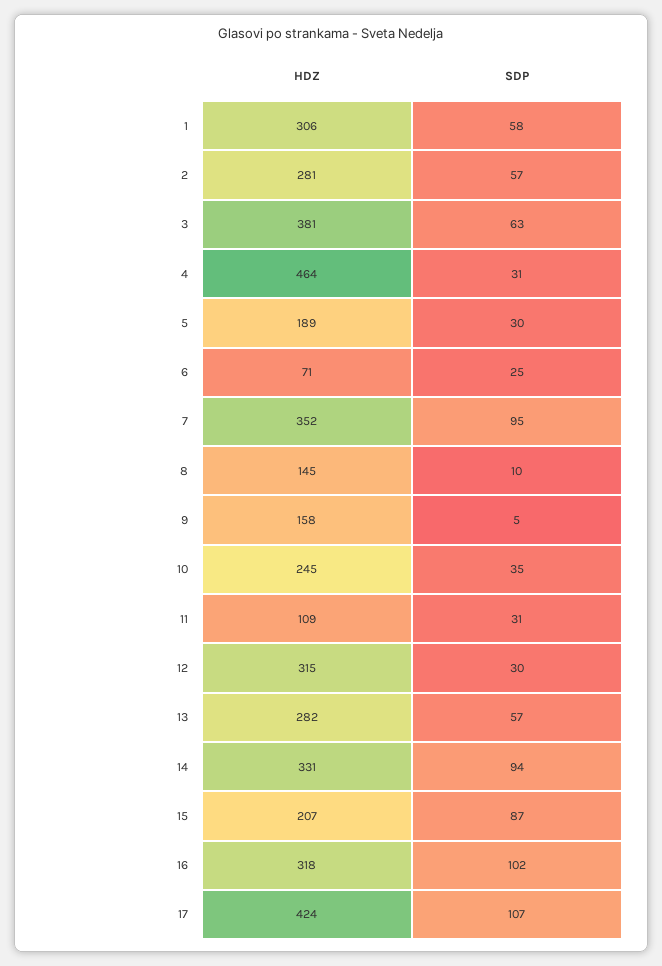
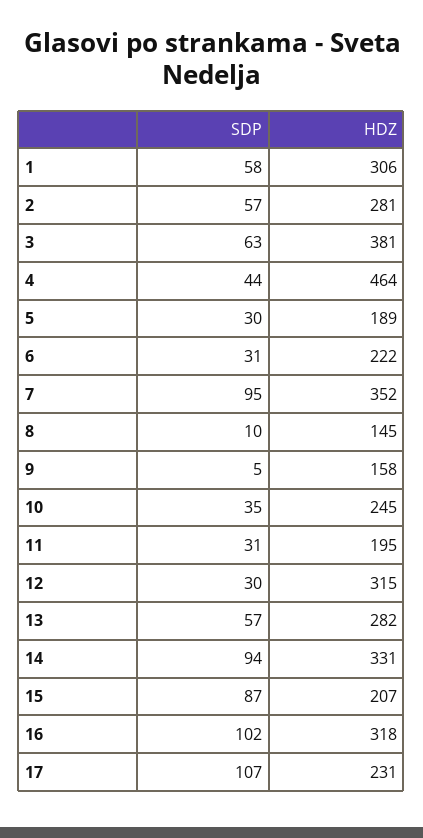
  {
    "HDZ": {
      "1": 306,
      "2": 281,
      "3": 381,
      "4": 464,
      "5": 189,
-     "6": 71,
+     "6": 222,
      "7": 352,
      "8": 145,
      "9": 158,
      "10": 245,
-     "11": 109,
+     "11": 195,
      "12": 315,
      "13": 282,
      "14": 331,
      "15": 207,
      "16": 318,
-     "17": 424
+     "17": 231
    },
    "SDP": {
      "1": 58,
      "2": 57,
      "3": 63,
-     "4": 31,
+     "4": 44,
      "5": 30,
-     "6": 25,
+     "6": 31,
      "7": 95,
      "8": 10,
      "9": 5,
      "10": 35,
      "11": 31,
      "12": 30,
      "13": 57,
      "14": 94,
      "15": 87,
      "16": 102,
      "17": 107
    }
  }

